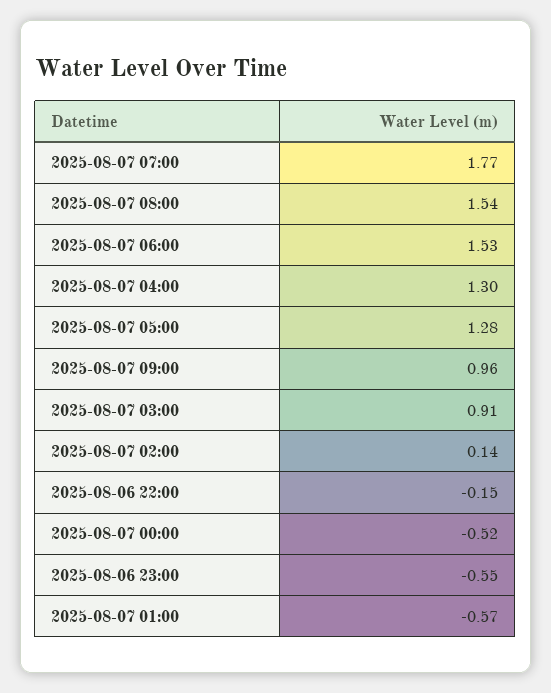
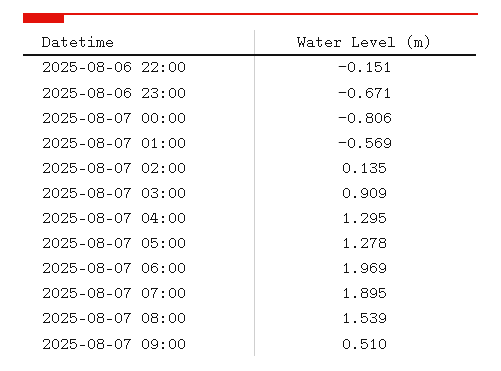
  {
-   "2025-08-07 07:00": 1.77,
+   "2025-08-07 07:00": 1.895,
    "2025-08-07 08:00": 1.539,
-   "2025-08-07 06:00": 1.53,
+   "2025-08-07 06:00": 1.969,
    "2025-08-07 04:00": 1.295,
    "2025-08-07 05:00": 1.278,
-   "2025-08-07 09:00": 0.96,
+   "2025-08-07 09:00": 0.51,
    "2025-08-07 03:00": 0.909,
    "2025-08-07 02:00": 0.135,
    "2025-08-06 22:00": -0.151,
-   "2025-08-07 00:00": -0.52,
+   "2025-08-07 00:00": -0.806,
-   "2025-08-06 23:00": -0.55,
+   "2025-08-06 23:00": -0.671,
    "2025-08-07 01:00": -0.569
  }

